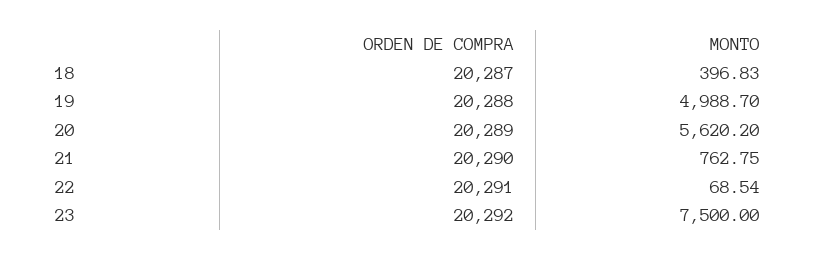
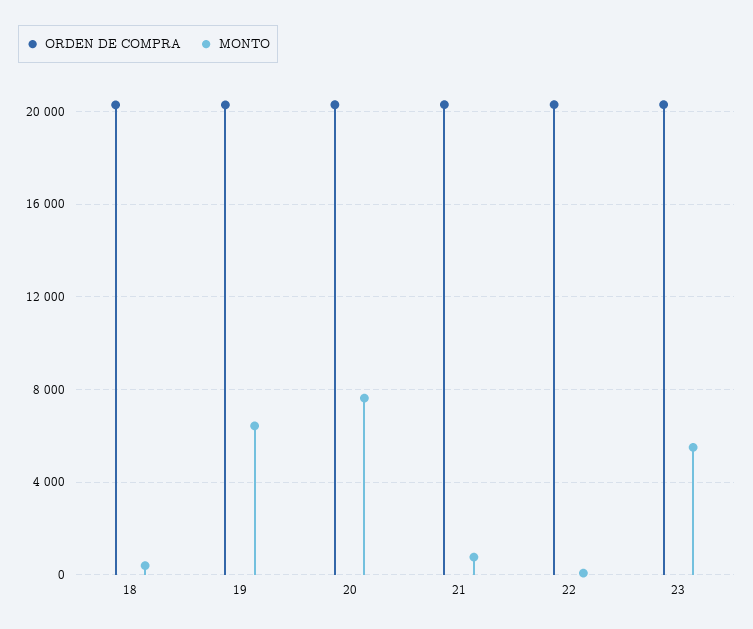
  {
    "ORDEN DE COMPRA": {
      "18": 20287,
      "19": 20288,
      "20": 20289,
      "21": 20290,
      "22": 20291,
      "23": 20292
    },
    "MONTO": {
      "18": 396.83,
-     "19": 4988.7,
+     "19": 6500,
-     "20": 5620.2,
+     "20": 7500,
      "21": 762.75,
      "22": 68.54,
-     "23": 7500
+     "23": 5500
    }
  }

